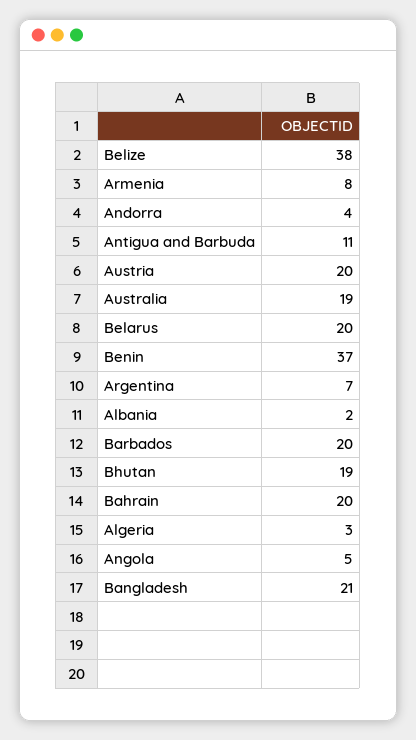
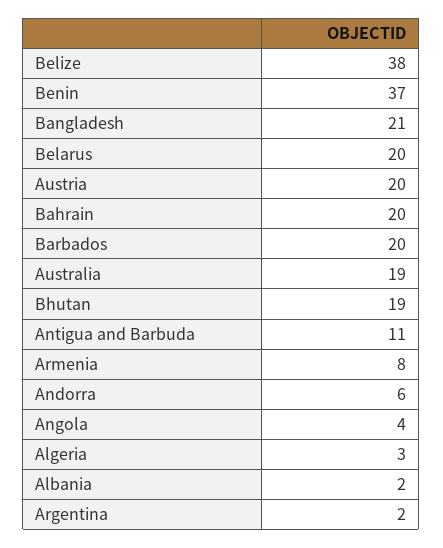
  {
    "Belize": 38,
    "Armenia": 8,
-   "Andorra": 4,
+   "Andorra": 6,
    "Antigua and Barbuda": 11,
    "Austria": 20,
    "Australia": 19,
    "Belarus": 20,
    "Benin": 37,
-   "Argentina": 7,
+   "Argentina": 2,
    "Albania": 2,
    "Barbados": 20,
    "Bhutan": 19,
    "Bahrain": 20,
    "Algeria": 3,
-   "Angola": 5,
+   "Angola": 4,
    "Bangladesh": 21
  }

